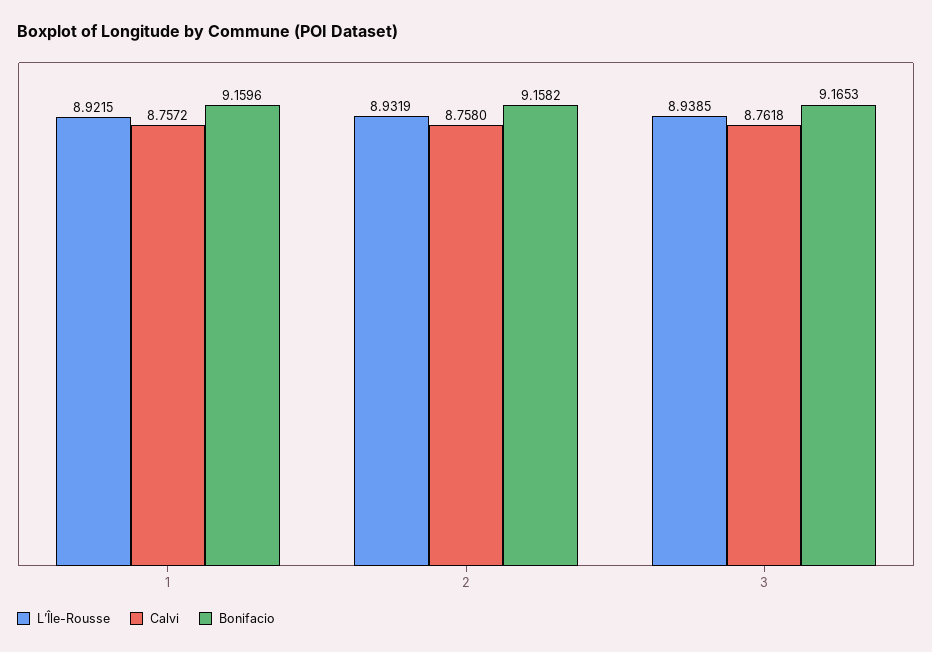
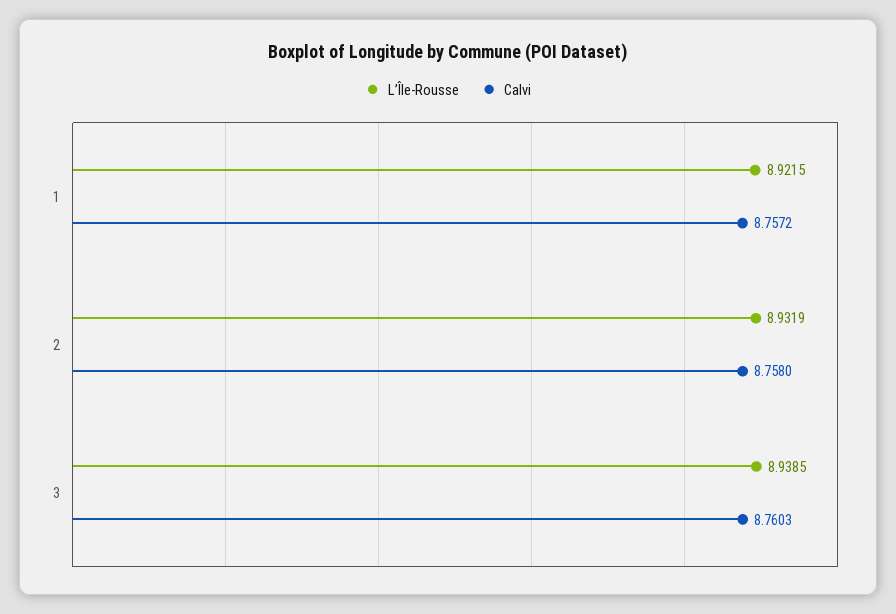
  {
    "L’Île-Rousse": {
      "1": 8.9215,
      "2": 8.9319,
      "3": 8.9385
    },
    "Calvi": {
      "1": 8.7572,
      "2": 8.758,
-     "3": 8.7618
+     "3": 8.7603
-   },
+   }
-   "Bonifacio": {
-     "1": 9.1596,
-     "2": 9.1582,
-     "3": 9.1653
-   }
  }

